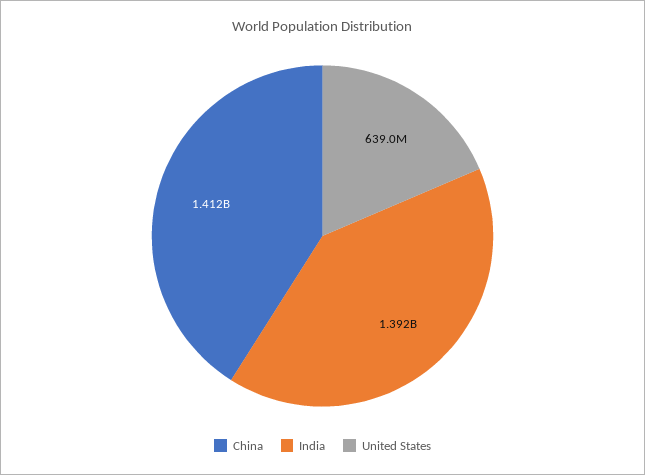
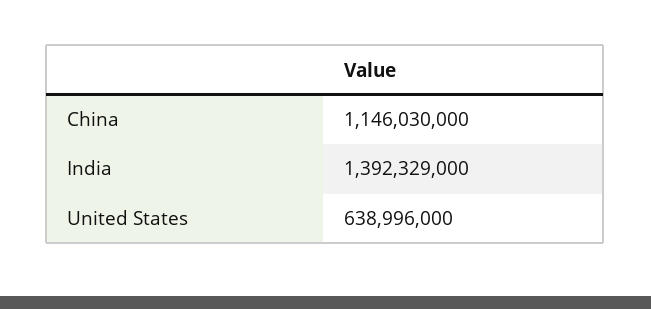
  {
-   "China": 1412000000,
+   "China": 1146030000,
    "India": 1392329000,
    "United States": 638996000
  }

